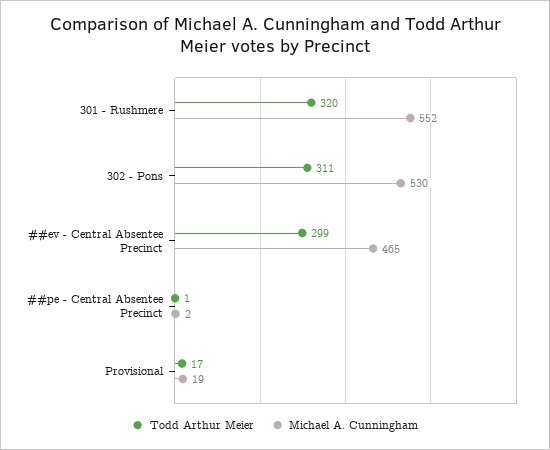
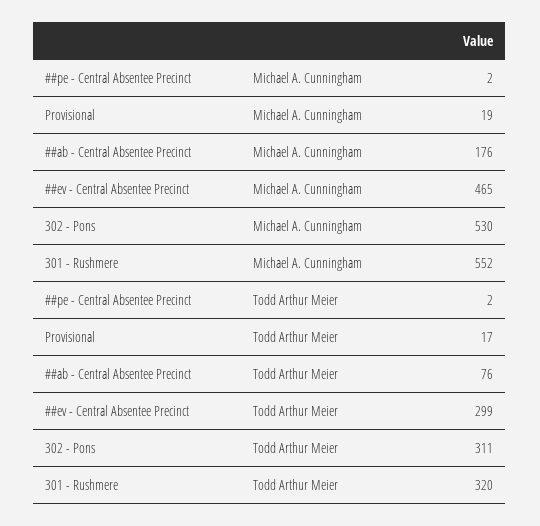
  {
    "Todd Arthur Meier": {
      "301 - Rushmere": 320,
      "302 - Pons": 311,
      "##ev - Central Absentee Precinct": 299,
-     "##pe - Central Absentee Precinct": 1,
+     "##pe - Central Absentee Precinct": 2,
-     "Provisional": 17
+     "Provisional": 17,
+     "##ab - Central Absentee Precinct": 76
    },
    "Michael A. Cunningham": {
      "301 - Rushmere": 552,
      "302 - Pons": 530,
      "##ev - Central Absentee Precinct": 465,
      "##pe - Central Absentee Precinct": 2,
-     "Provisional": 19
+     "Provisional": 19,
+     "##ab - Central Absentee Precinct": 176
    }
  }

